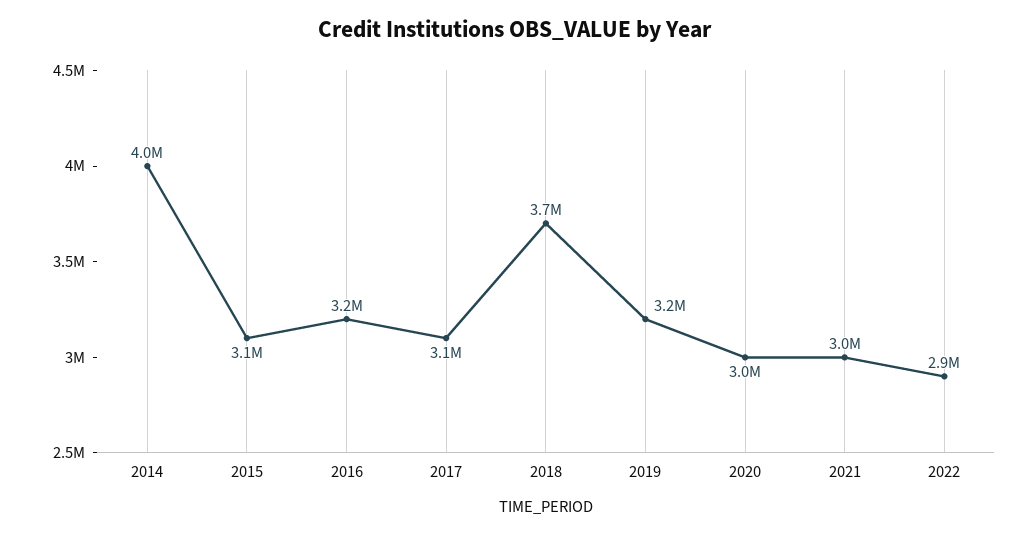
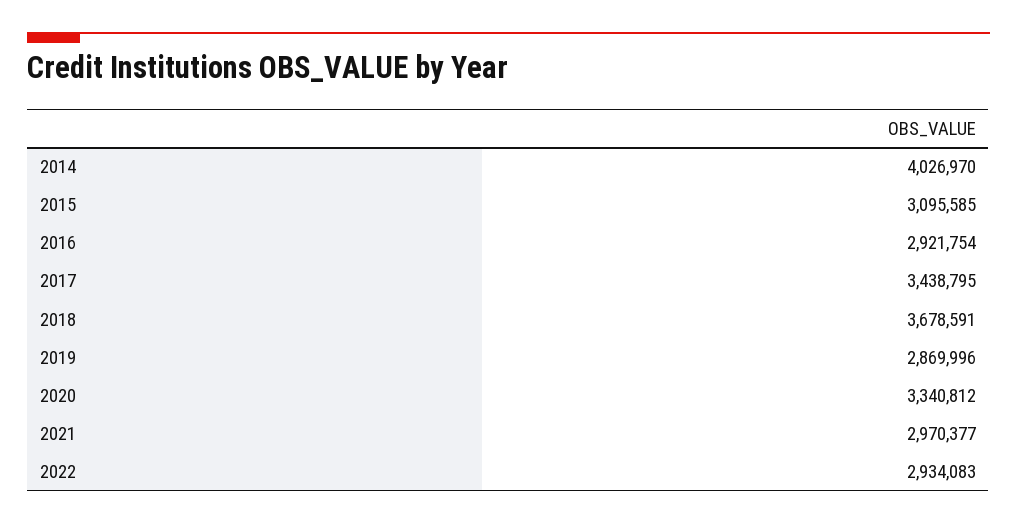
  {
    "2014": 4026970,
    "2015": 3095585,
-   "2016": 3200000,
+   "2016": 2921754,
-   "2017": 3100000,
+   "2017": 3438795,
    "2018": 3678591,
-   "2019": 3200000,
+   "2019": 2869996,
-   "2020": 3000000,
+   "2020": 3340812,
    "2021": 2970377,
    "2022": 2934083
  }

